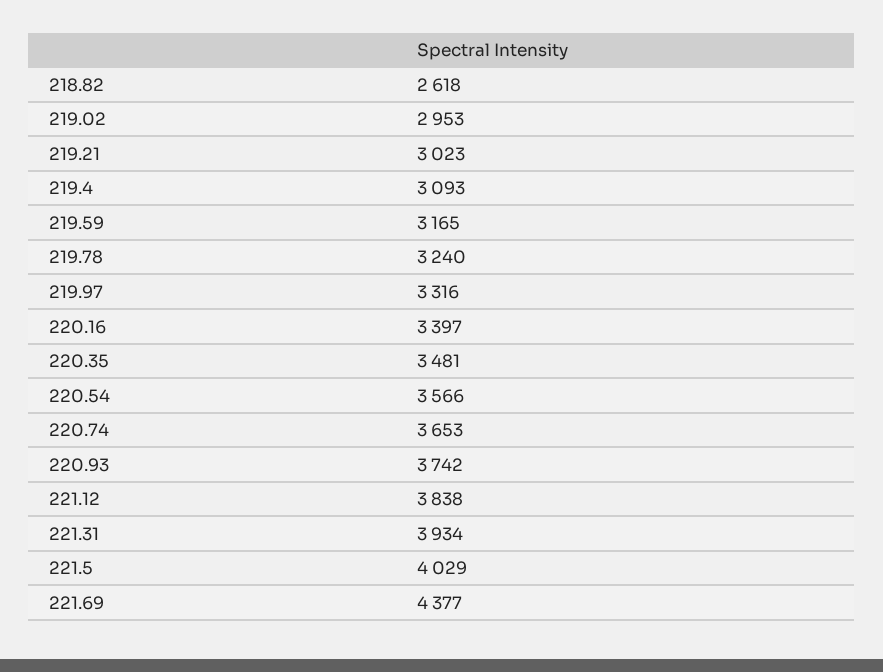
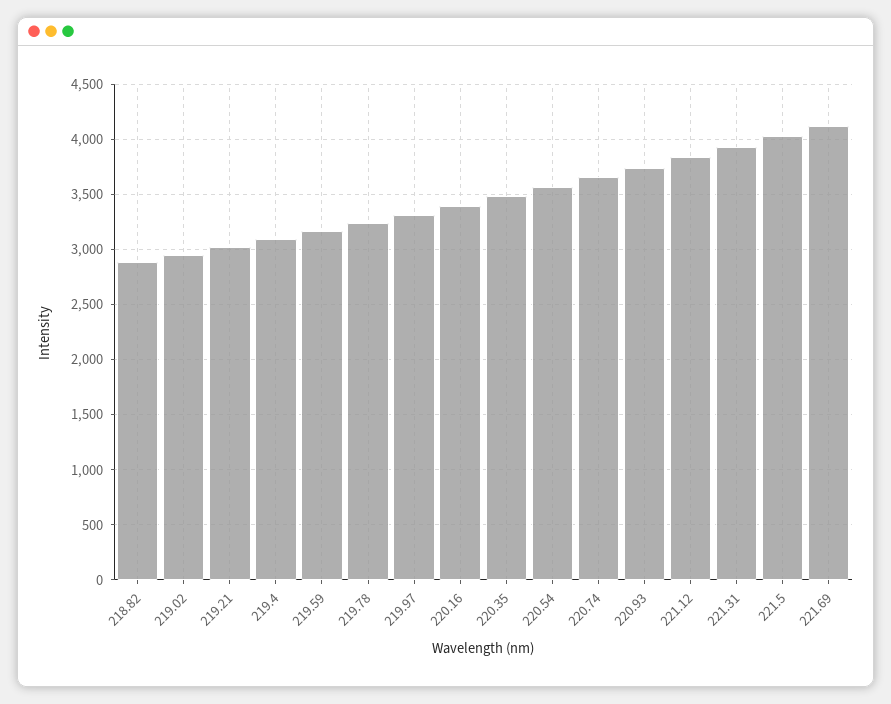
  {
-   "218.82": 2618,
+   "218.82": 2900,
    "219.02": 2953,
    "219.21": 3023,
    "219.4": 3093,
    "219.59": 3165,
    "219.78": 3240,
    "219.97": 3316,
    "220.16": 3397,
    "220.35": 3481,
    "220.54": 3566,
    "220.74": 3653,
    "220.93": 3742,
    "221.12": 3838,
    "221.31": 3934,
    "221.5": 4029,
-   "221.69": 4377
+   "221.69": 4100
  }

